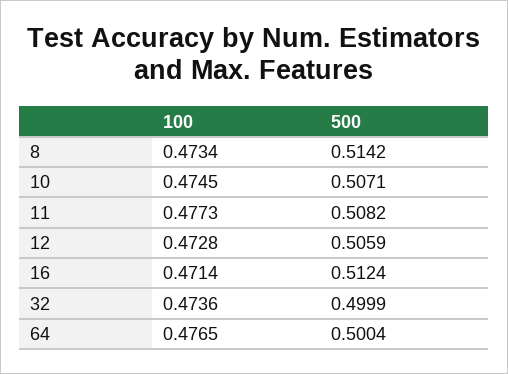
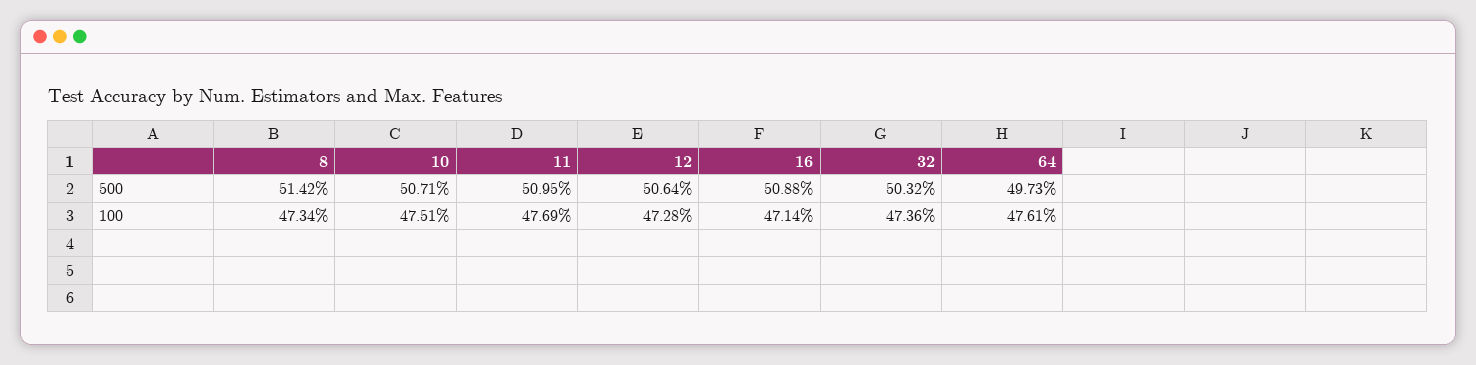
  {
    "100": {
      "8": 0.4734,
-     "10": 0.4745,
+     "10": 0.4751,
-     "11": 0.4773,
+     "11": 0.4769,
      "12": 0.4728,
      "16": 0.4714,
      "32": 0.4736,
-     "64": 0.4765
+     "64": 0.4761
    },
    "500": {
      "8": 0.5142,
      "10": 0.5071,
-     "11": 0.5082,
+     "11": 0.5095,
-     "12": 0.5059,
+     "12": 0.5064,
-     "16": 0.5124,
+     "16": 0.5088,
-     "32": 0.4999,
+     "32": 0.5032,
-     "64": 0.5004
+     "64": 0.4973
    }
  }

